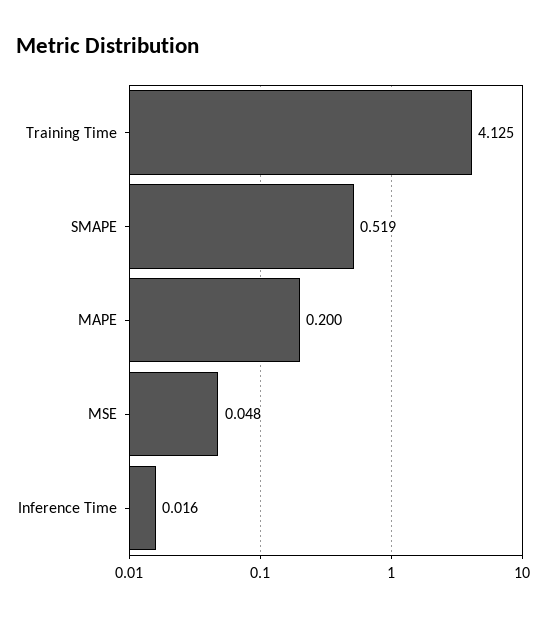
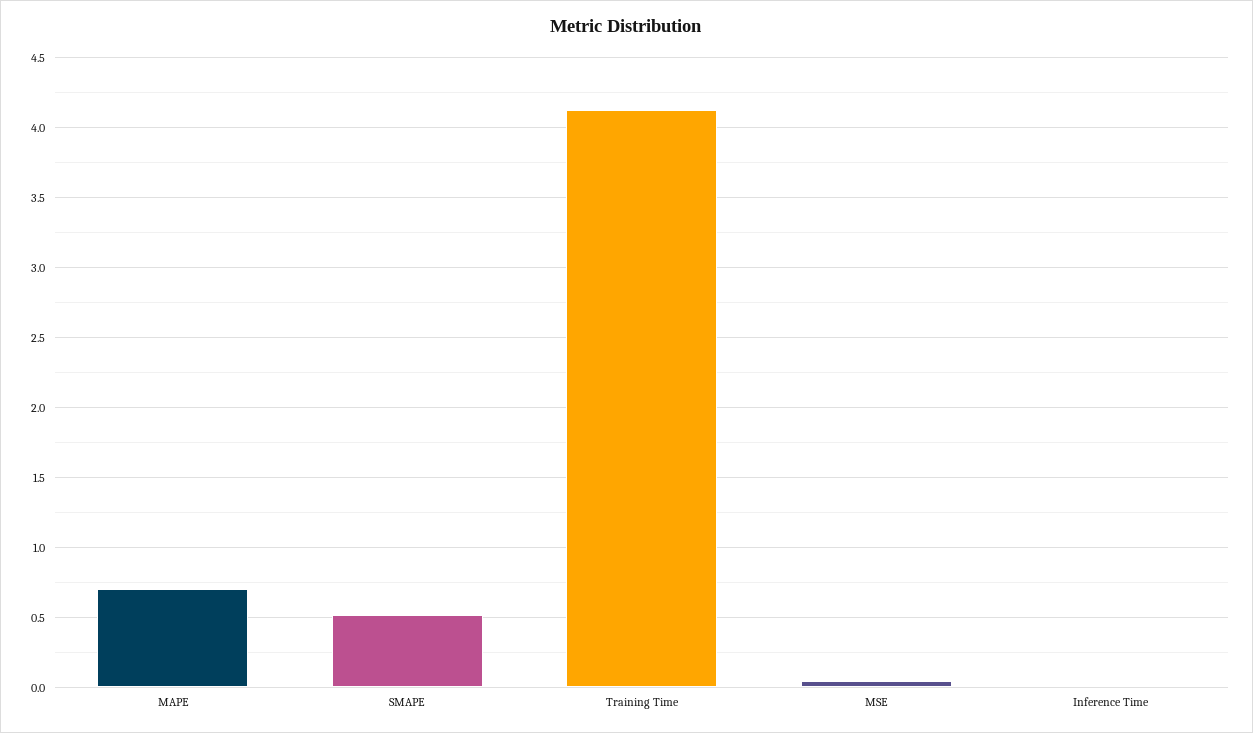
  {
    "Training Time": 4.125,
    "SMAPE": 0.519,
-   "MAPE": 0.2,
+   "MAPE": 0.7,
    "MSE": 0.048,
    "Inference Time": 0.016
  }

